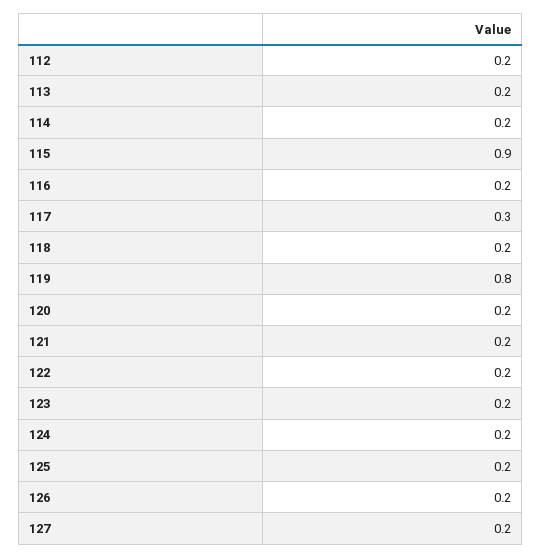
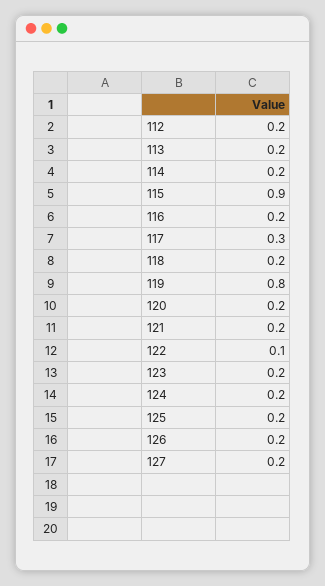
  {
    "112": 0.2,
    "113": 0.2,
    "114": 0.2,
    "115": 0.9,
    "116": 0.2,
    "117": 0.3,
    "118": 0.2,
    "119": 0.8,
    "120": 0.2,
    "121": 0.2,
-   "122": 0.2,
+   "122": 0.1,
    "123": 0.2,
    "124": 0.2,
    "125": 0.2,
    "126": 0.2,
    "127": 0.2
  }

